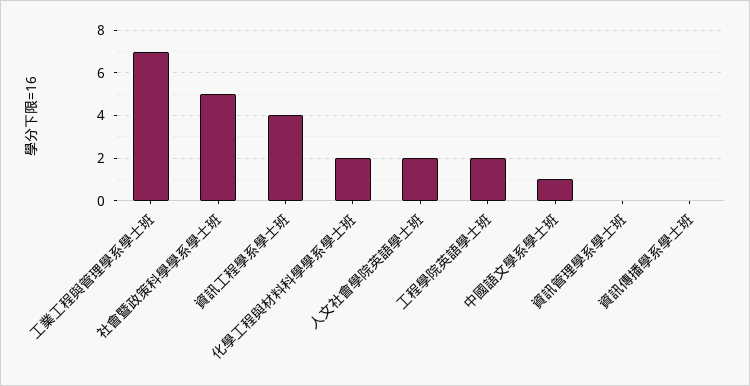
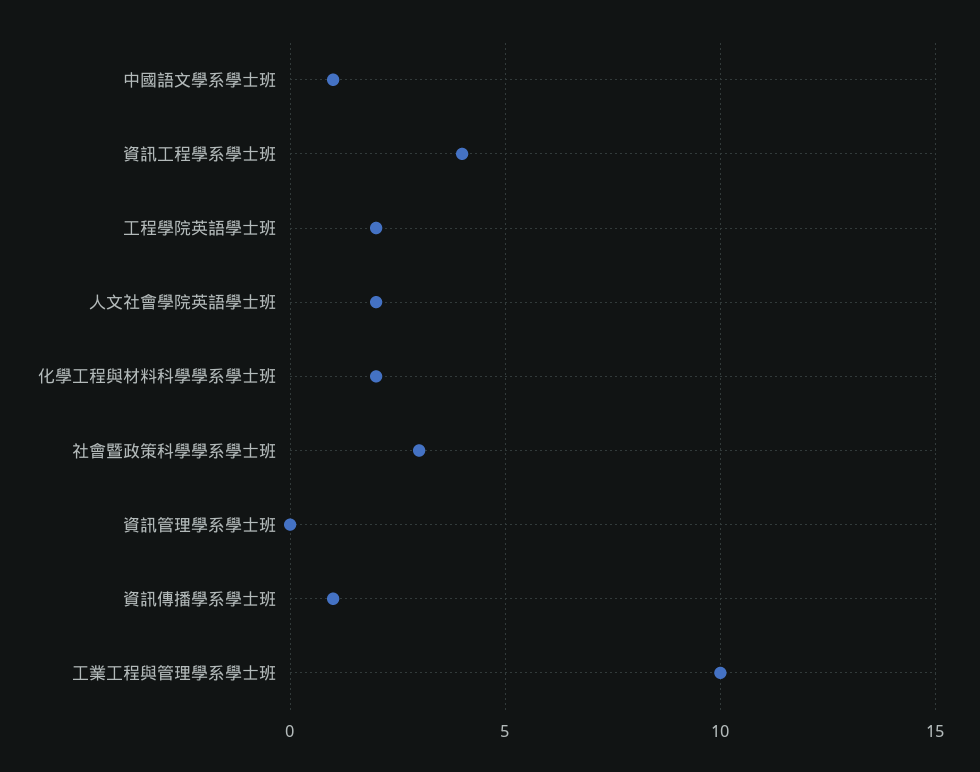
  {
-   "工業工程與管理學系學士班": 7,
+   "工業工程與管理學系學士班": 10,
-   "社會暨政策科學學系學士班": 5,
+   "社會暨政策科學學系學士班": 3,
    "資訊工程學系學士班": 4,
    "化學工程與材料科學學系學士班": 2,
    "人文社會學院英語學士班": 2,
    "工程學院英語學士班": 2,
    "中國語文學系學士班": 1,
    "資訊管理學系學士班": 0,
-   "資訊傳播學系學士班": 0
+   "資訊傳播學系學士班": 1
  }

